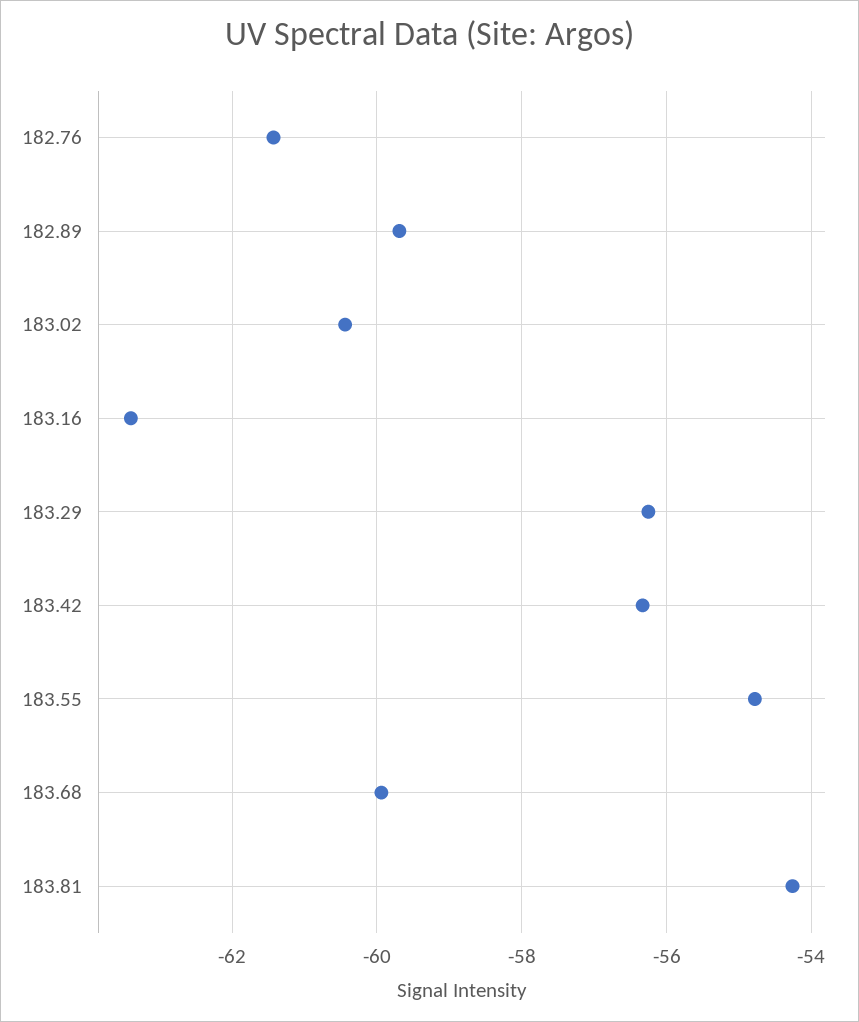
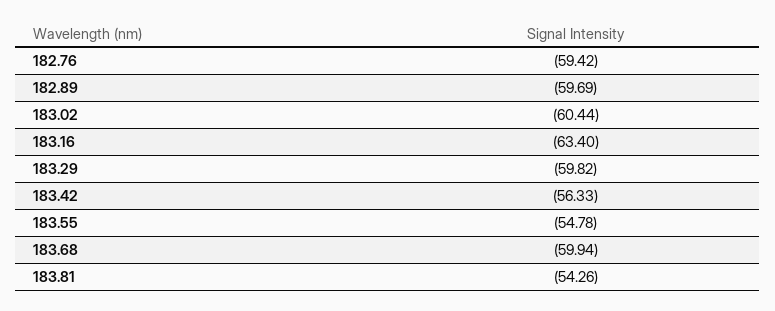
  {
-   "182.76": -61.4,
+   "182.76": -59.42,
    "182.89": -59.69,
    "183.02": -60.44,
    "183.16": -63.4,
-   "183.29": -56.2,
+   "183.29": -59.82,
    "183.42": -56.33,
    "183.55": -54.78,
    "183.68": -59.94,
    "183.81": -54.26
  }

